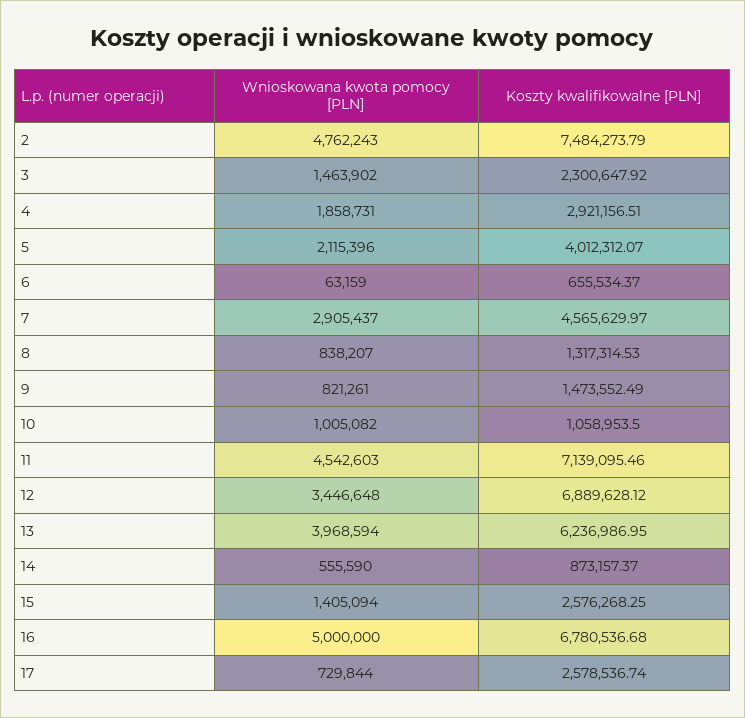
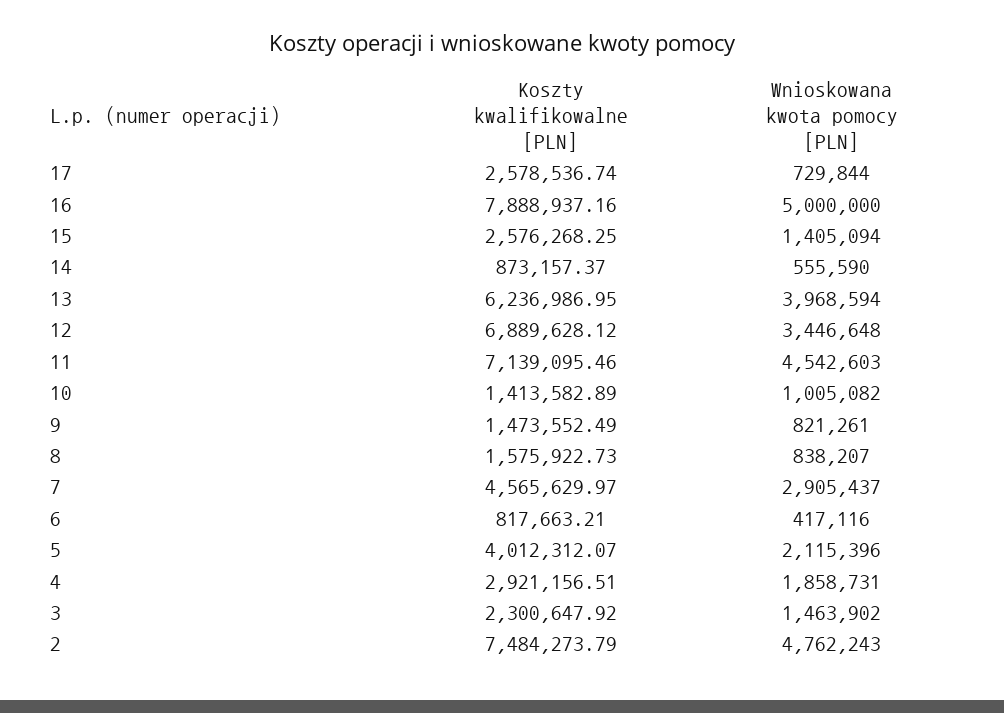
  {
    "Wnioskowana kwota pomocy [PLN]": {
      "2": 4762243,
      "3": 1463902,
      "4": 1858731,
      "5": 2115396,
-     "6": 63159,
+     "6": 417116,
      "7": 2905437,
      "8": 838207,
      "9": 821261,
      "10": 1005082,
      "11": 4542603,
      "12": 3446648,
      "13": 3968594,
      "14": 555590,
      "15": 1405094,
      "16": 5000000,
      "17": 729844
    },
    "Koszty kwalifikowalne [PLN]": {
      "2": 7484273.79,
      "3": 2300647.92,
      "4": 2921156.51,
      "5": 4012312.07,
-     "6": 655534.37,
+     "6": 817663.21,
      "7": 4565629.97,
-     "8": 1317314.53,
+     "8": 1575922.73,
      "9": 1473552.49,
-     "10": 1058953.5,
+     "10": 1413582.89,
      "11": 7139095.46,
      "12": 6889628.12,
      "13": 6236986.95,
      "14": 873157.37,
      "15": 2576268.25,
-     "16": 6780536.68,
+     "16": 7888937.16,
      "17": 2578536.74
    }
  }

